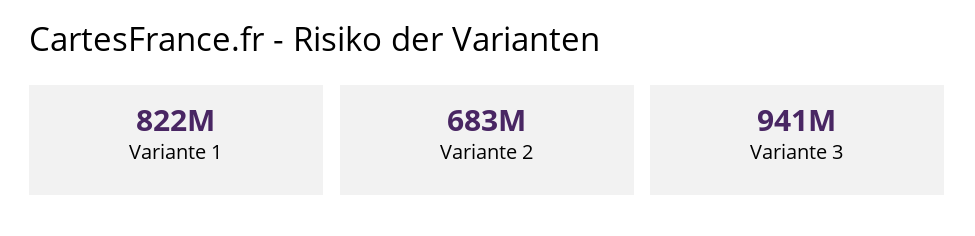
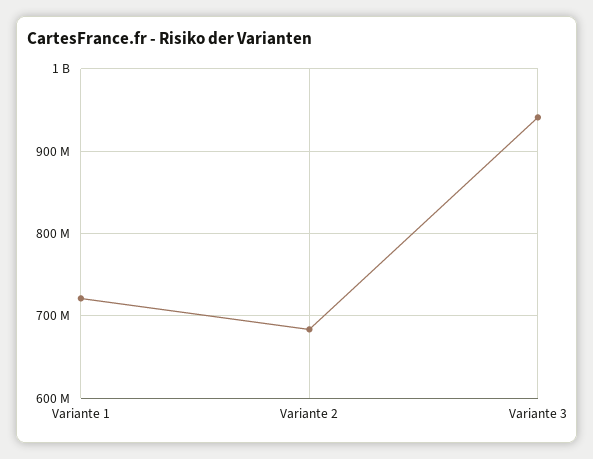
  {
-   "Variante 1": 822000000,
+   "Variante 1": 720000000,
    "Variante 2": 683000000,
    "Variante 3": 941000000
  }

